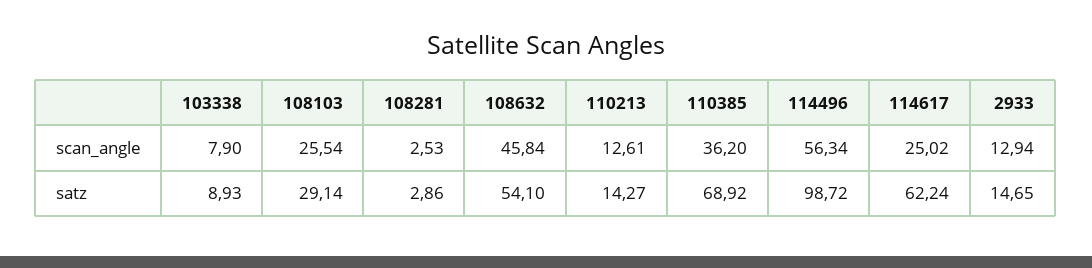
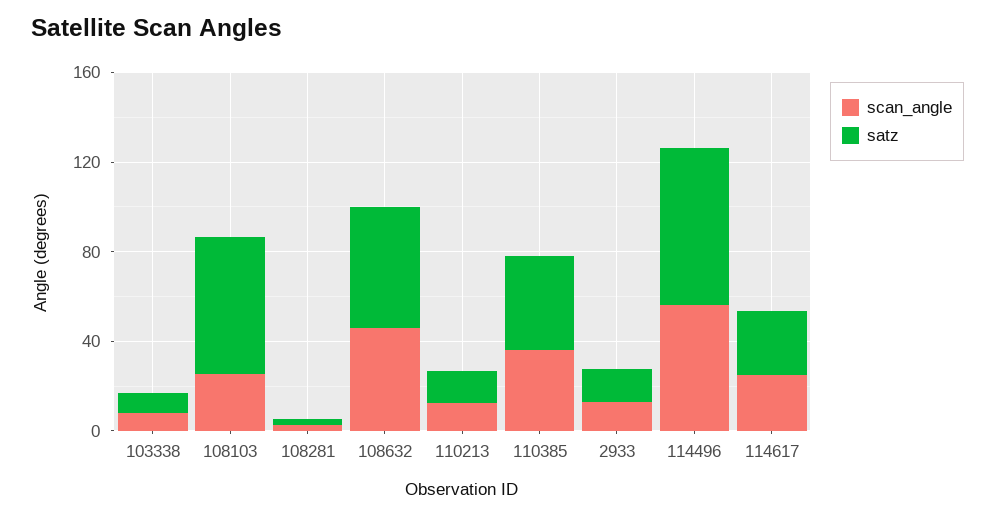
  {
    "scan_angle": {
      "103338": 7.9,
      "108103": 25.54,
      "108281": 2.53,
      "108632": 45.84,
      "110213": 12.61,
      "110385": 36.2,
      "114496": 56.34,
      "114617": 25.02,
      "2933": 12.94
    },
    "satz": {
      "103338": 8.93,
-     "108103": 29.14,
+     "108103": 60,
      "108281": 2.86,
      "108632": 54.1,
      "110213": 14.27,
-     "110385": 68.92,
+     "110385": 40,
-     "114496": 98.72,
+     "114496": 70,
-     "114617": 62.24,
+     "114617": 30,
      "2933": 14.65
    }
  }

